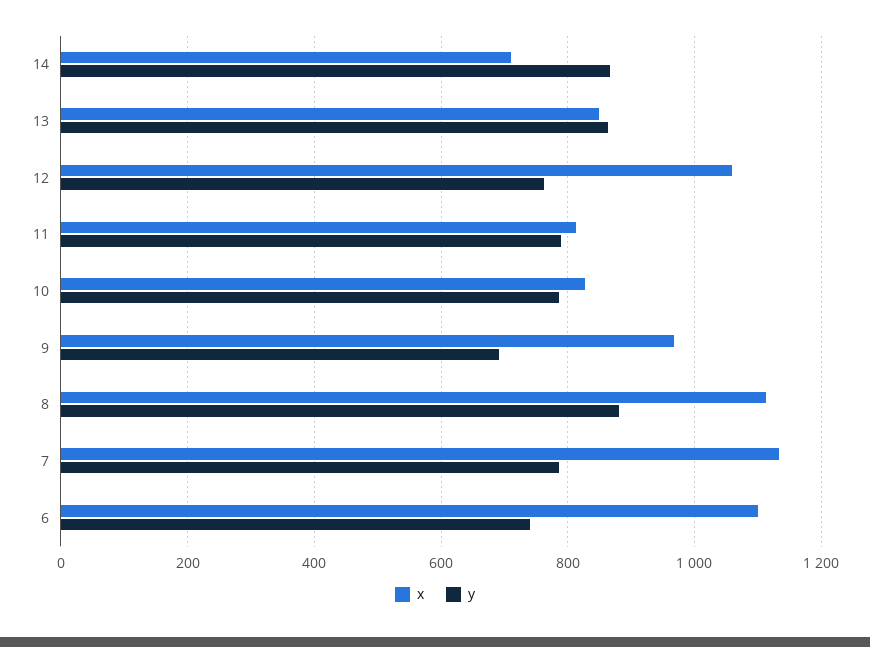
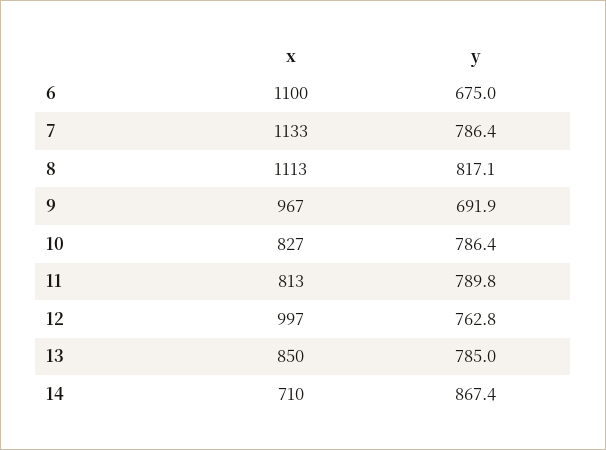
  {
    "x": {
      "14": 710,
      "13": 850,
-     "12": 1060,
+     "12": 997,
      "11": 813,
      "10": 827,
      "9": 967,
      "8": 1113,
      "7": 1133,
      "6": 1100
    },
    "y": {
      "14": 867.4,
-     "13": 860,
+     "13": 785,
      "12": 762.8,
      "11": 789.8,
      "10": 786.4,
      "9": 691.9,
-     "8": 880,
+     "8": 817.1,
      "7": 786.4,
-     "6": 740
+     "6": 675
    }
  }

